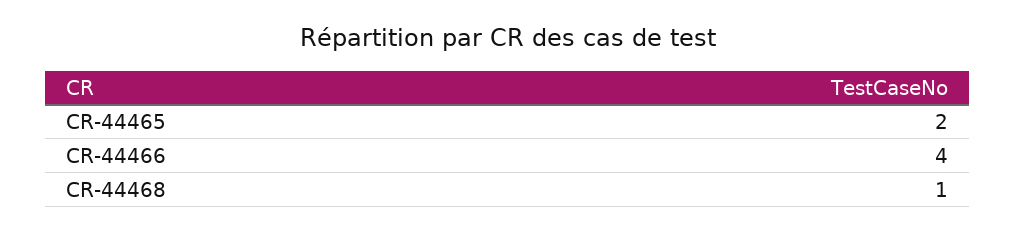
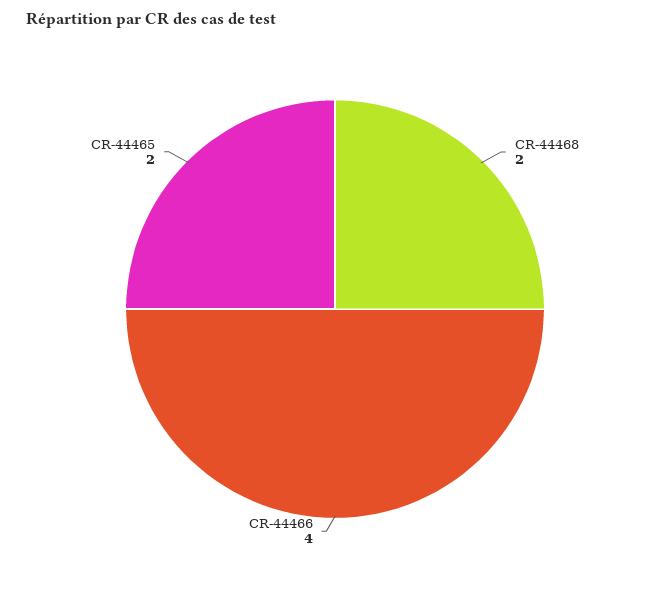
  {
    "CR-44465": 2,
    "CR-44466": 4,
-   "CR-44468": 1
+   "CR-44468": 2
  }

